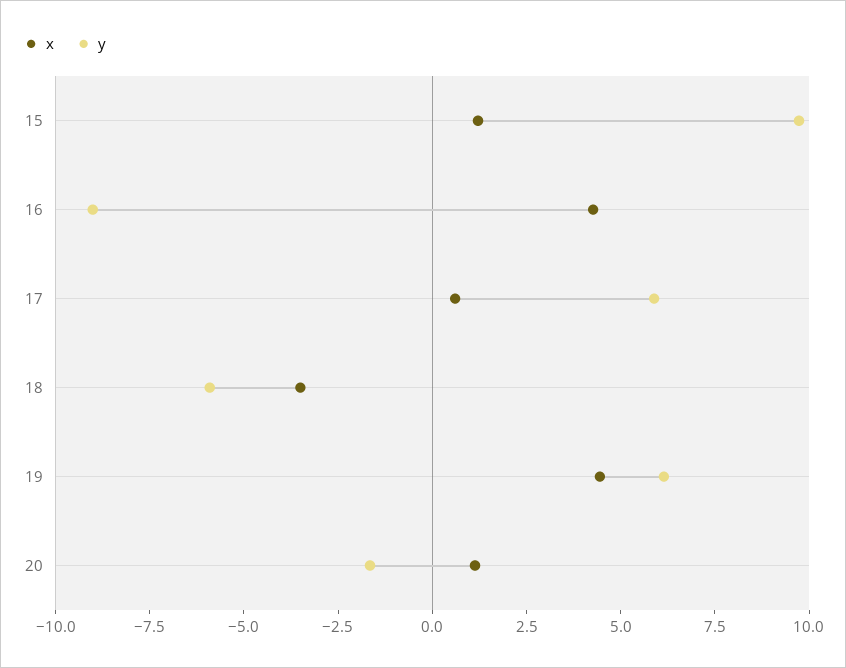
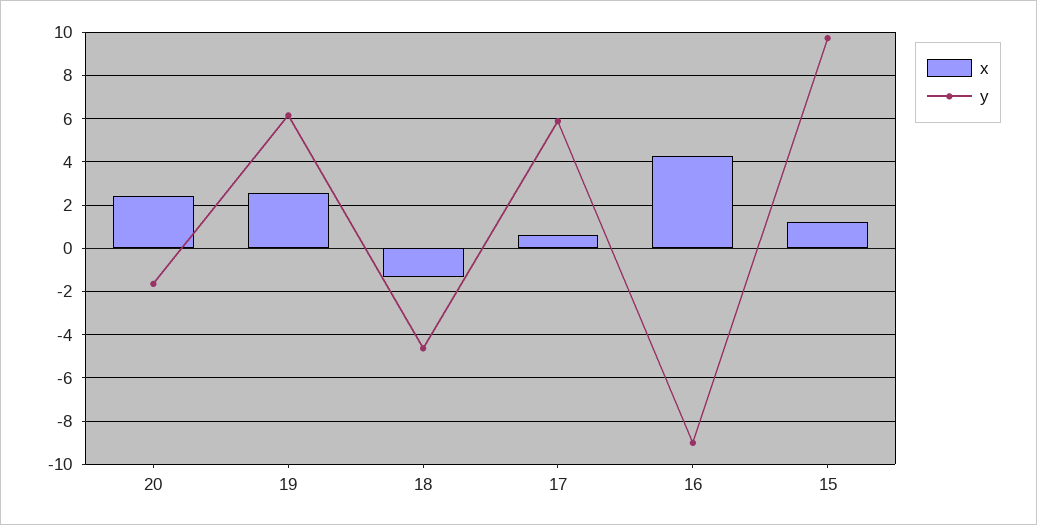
  {
    "x": {
      "15": 1,
      "16": 4.5,
      "17": 0.5,
-     "18": -3.5,
+     "18": -1.5,
-     "19": 4.5,
+     "19": 2.5,
-     "20": 1
+     "20": 2.5
    },
    "y": {
      "15": 9.5,
      "16": -9,
      "17": 6,
-     "18": -6,
+     "18": -4.5,
      "19": 6,
      "20": -1.5
    }
  }

